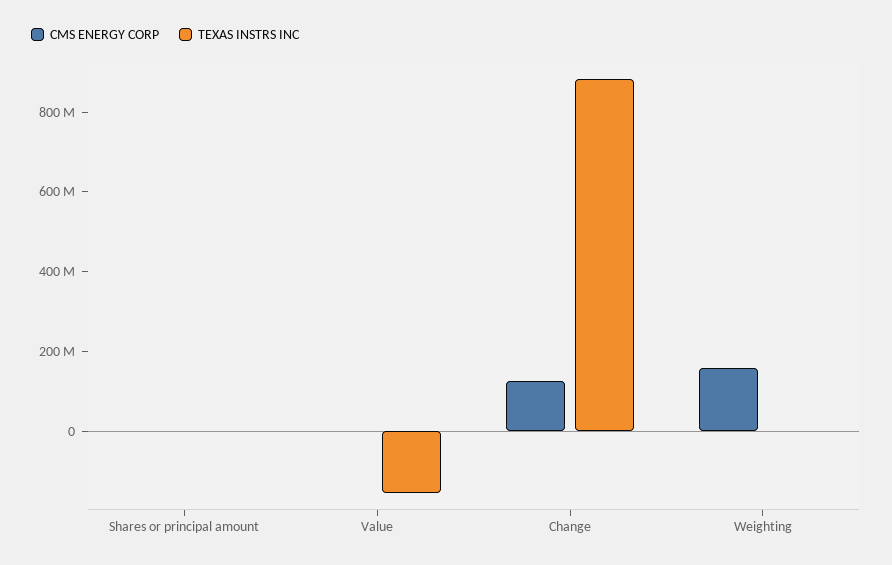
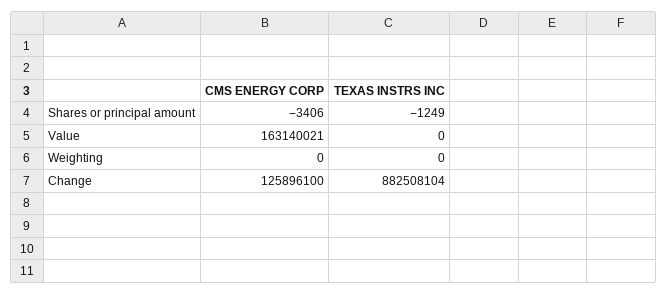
  {
    "CMS ENERGY CORP": {
      "Shares or principal amount": -3406,
-     "Value": 0,
+     "Value": 163140021,
      "Change": 125896100,
-     "Weighting": 150000000
+     "Weighting": 0
    },
    "TEXAS INSTRS INC": {
      "Shares or principal amount": -1249,
-     "Value": -150000000,
+     "Value": 0,
      "Change": 882508104,
      "Weighting": 0
    }
  }

